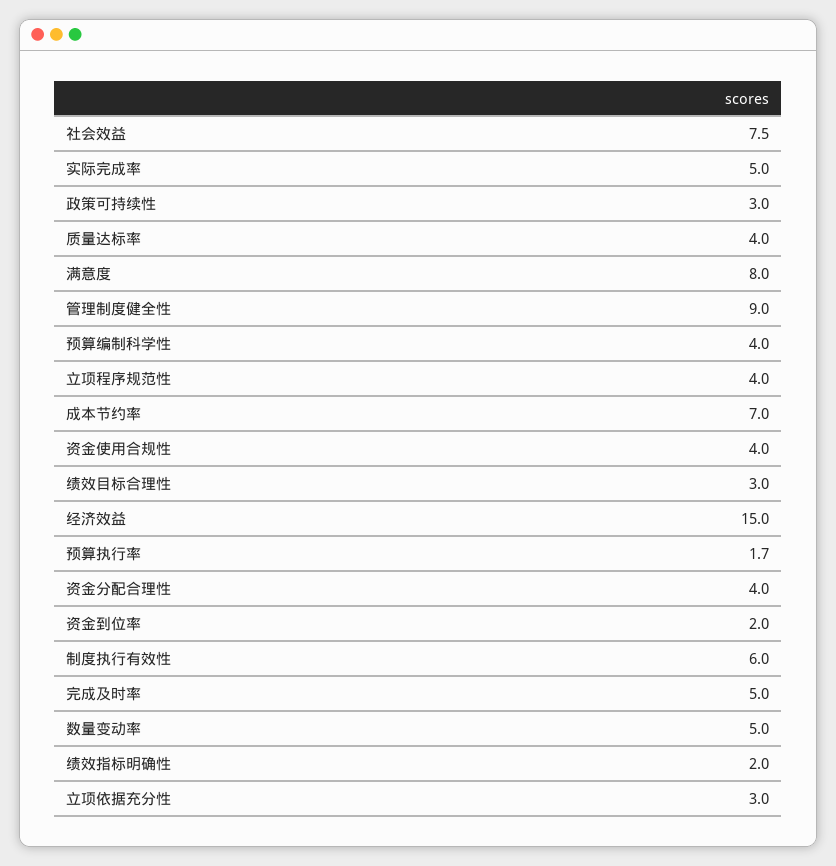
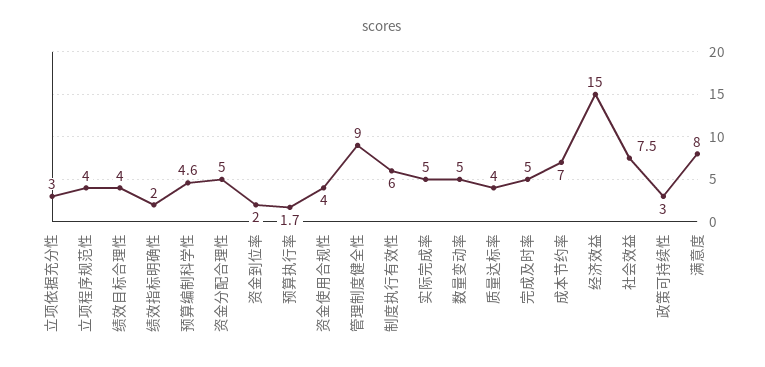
  {
    "社会效益": 7.5,
    "实际完成率": 5,
    "政策可持续性": 3,
    "质量达标率": 4,
    "满意度": 8,
    "管理制度健全性": 9,
-   "预算编制科学性": 4,
+   "预算编制科学性": 4.6,
    "立项程序规范性": 4,
    "成本节约率": 7,
    "资金使用合规性": 4,
-   "绩效目标合理性": 3,
+   "绩效目标合理性": 4,
    "经济效益": 15,
    "预算执行率": 1.7,
-   "资金分配合理性": 4,
+   "资金分配合理性": 5,
    "资金到位率": 2,
    "制度执行有效性": 6,
    "完成及时率": 5,
    "数量变动率": 5,
    "绩效指标明确性": 2,
    "立项依据充分性": 3
  }

